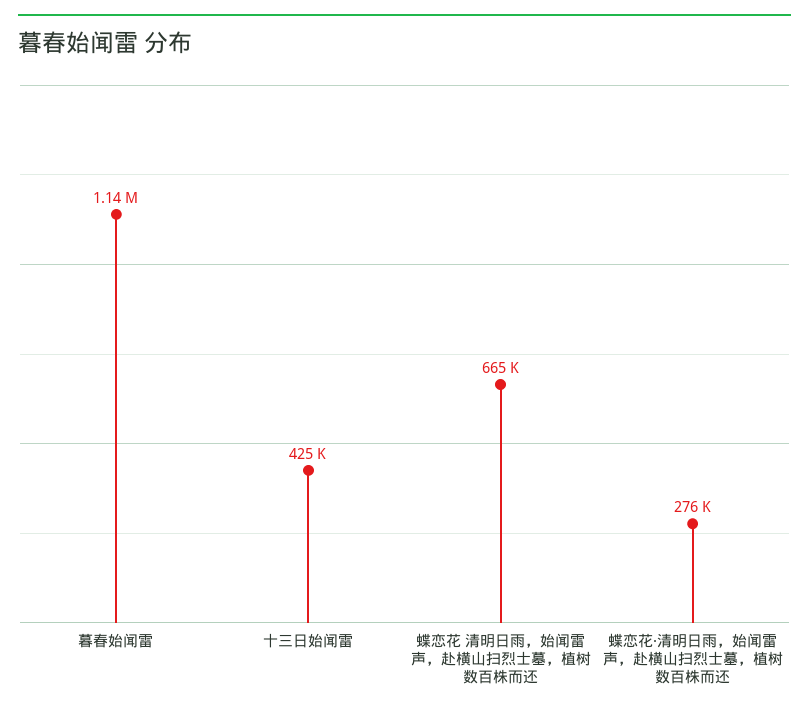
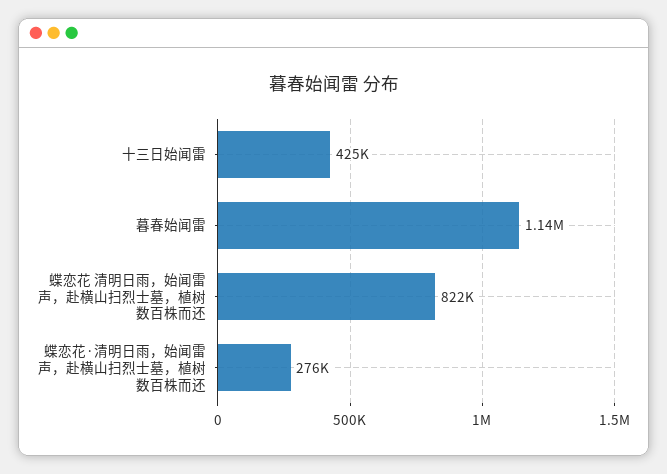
  {
    "暮春始闻雷": 1140000,
    "十三日始闻雷": 425000,
-   "蝶恋花 清明日雨，始闻雷声，赴横山扫烈士墓，植树数百株而还": 665000,
+   "蝶恋花 清明日雨，始闻雷声，赴横山扫烈士墓，植树数百株而还": 822000,
    "蝶恋花·清明日雨，始闻雷声，赴横山扫烈士墓，植树数百株而还": 276000
  }

